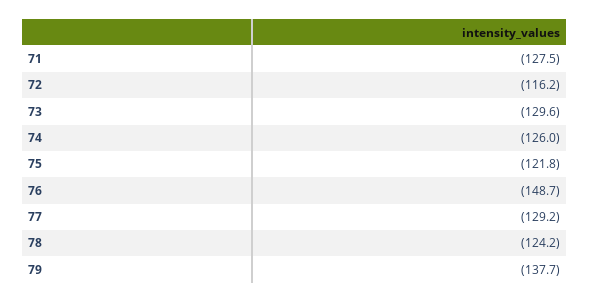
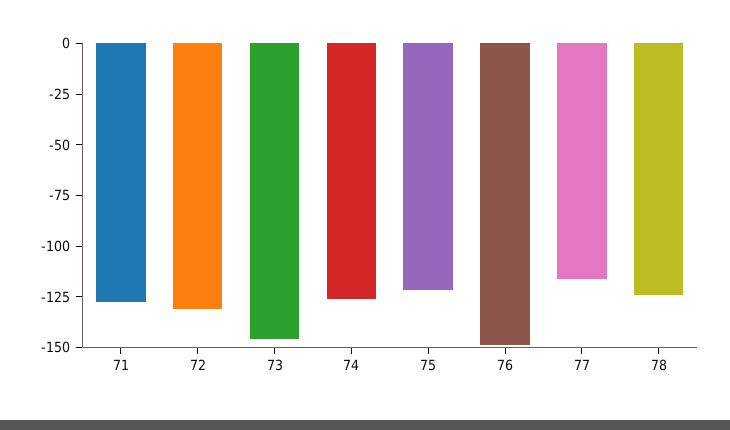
  {
    "71": -127.5,
-   "72": -116.2,
+   "72": -130,
-   "73": -129.6,
+   "73": -145,
    "74": -126,
    "75": -121.8,
    "76": -148.7,
-   "77": -129.2,
+   "77": -115,
-   "78": -124.2,
+   "78": -124.2
-   "79": -137.7
  }

